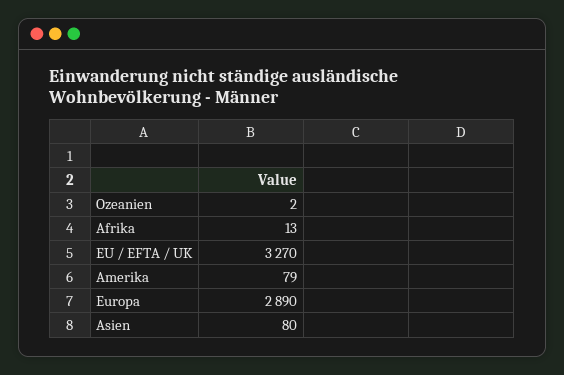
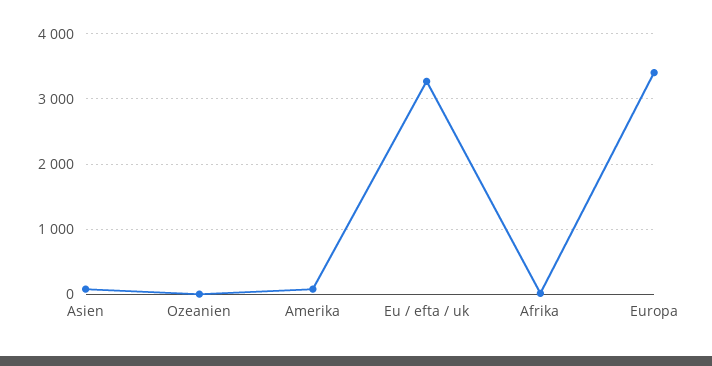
  {
    "Ozeanien": 2,
    "Afrika": 13,
    "EU / EFTA / UK": 3270,
    "Amerika": 79,
-   "Europa": 2890,
+   "Europa": 3400,
    "Asien": 80
  }

